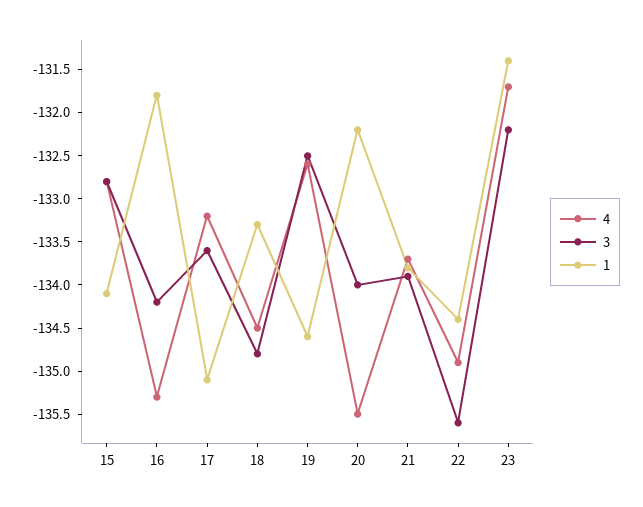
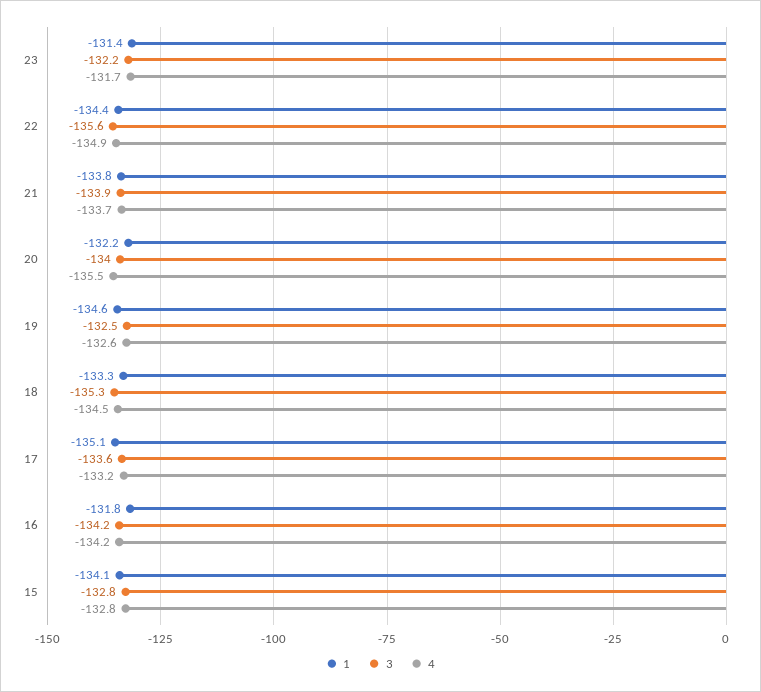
  {
    "4": {
      "15": -132.8,
-     "16": -135.3,
+     "16": -134.2,
      "17": -133.2,
      "18": -134.5,
      "19": -132.6,
      "20": -135.5,
      "21": -133.7,
      "22": -134.9,
      "23": -131.7
    },
    "3": {
      "15": -132.8,
      "16": -134.2,
      "17": -133.6,
-     "18": -134.8,
+     "18": -135.3,
      "19": -132.5,
      "20": -134,
      "21": -133.9,
      "22": -135.6,
      "23": -132.2
    },
    "1": {
      "15": -134.1,
      "16": -131.8,
      "17": -135.1,
      "18": -133.3,
      "19": -134.6,
      "20": -132.2,
      "21": -133.8,
      "22": -134.4,
      "23": -131.4
    }
  }

